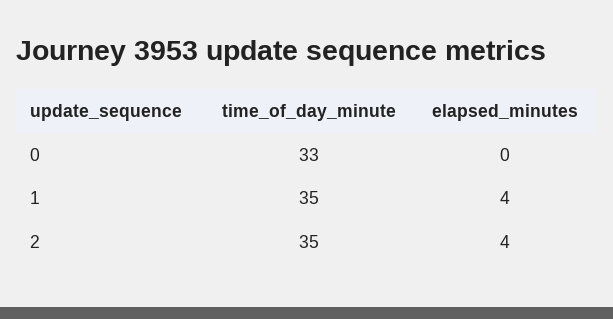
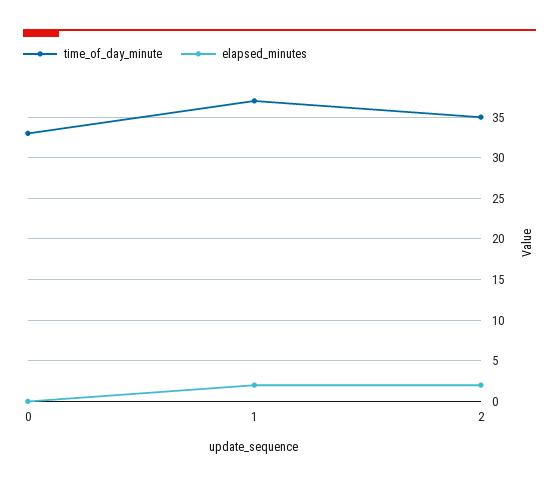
  {
    "time_of_day_minute": {
      "0": 33,
-     "1": 35,
+     "1": 37,
      "2": 35
    },
    "elapsed_minutes": {
      "0": 0,
-     "1": 4,
+     "1": 2,
-     "2": 4
+     "2": 2
    }
  }

